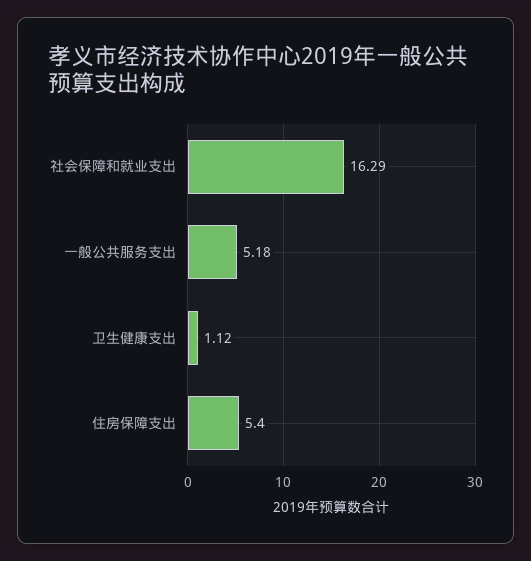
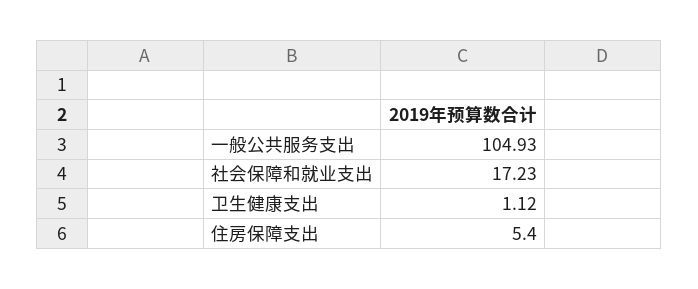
  {
-   "社会保障和就业支出": 16.29,
+   "社会保障和就业支出": 17.23,
-   "一般公共服务支出": 5.18,
+   "一般公共服务支出": 104.93,
    "卫生健康支出": 1.12,
    "住房保障支出": 5.4
  }

